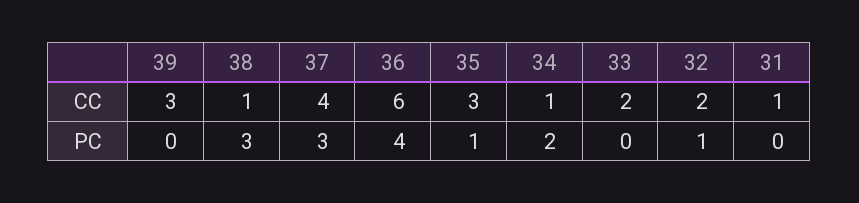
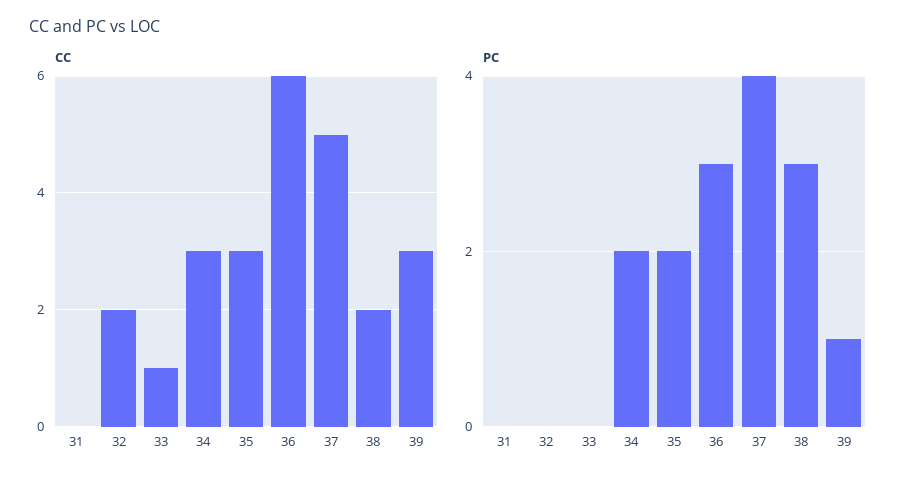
  {
    "CC": {
      "39": 3,
-     "38": 1,
+     "38": 2,
-     "37": 4,
+     "37": 5,
      "36": 6,
      "35": 3,
-     "34": 1,
+     "34": 3,
-     "33": 2,
+     "33": 1,
      "32": 2,
-     "31": 1
+     "31": 0
    },
    "PC": {
-     "39": 0,
+     "39": 1,
      "38": 3,
-     "37": 3,
+     "37": 4,
-     "36": 4,
+     "36": 3,
-     "35": 1,
+     "35": 2,
      "34": 2,
      "33": 0,
-     "32": 1,
+     "32": 0,
      "31": 0
    }
  }

